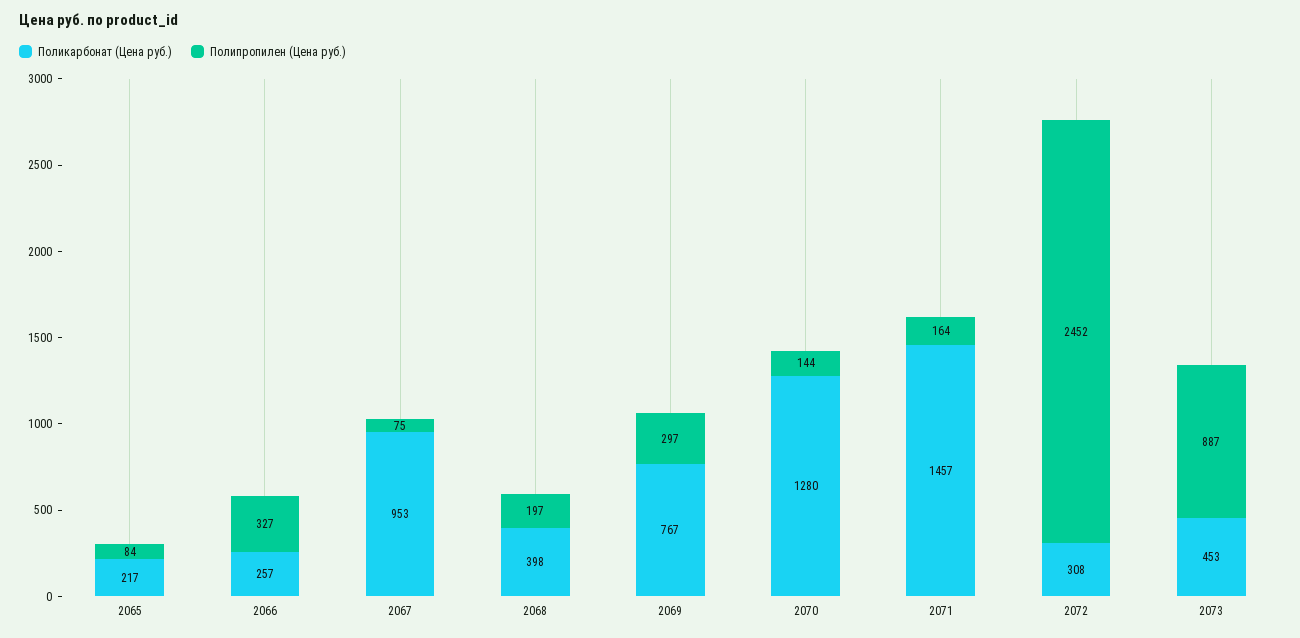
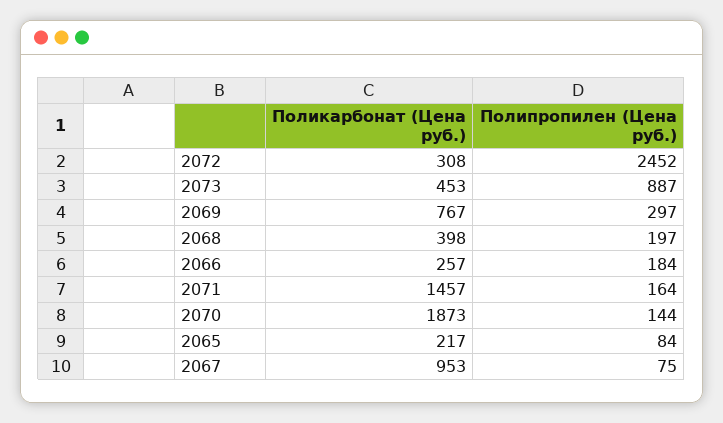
  {
    "Поликарбонат (Цена руб.)": {
      "2065": 217,
      "2066": 257,
      "2067": 953,
      "2068": 398,
      "2069": 767,
-     "2070": 1280,
+     "2070": 1873,
      "2071": 1457,
      "2072": 308,
      "2073": 453
    },
    "Полипропилен (Цена руб.)": {
      "2065": 84,
-     "2066": 327,
+     "2066": 184,
      "2067": 75,
      "2068": 197,
      "2069": 297,
      "2070": 144,
      "2071": 164,
      "2072": 2452,
      "2073": 887
    }
  }

